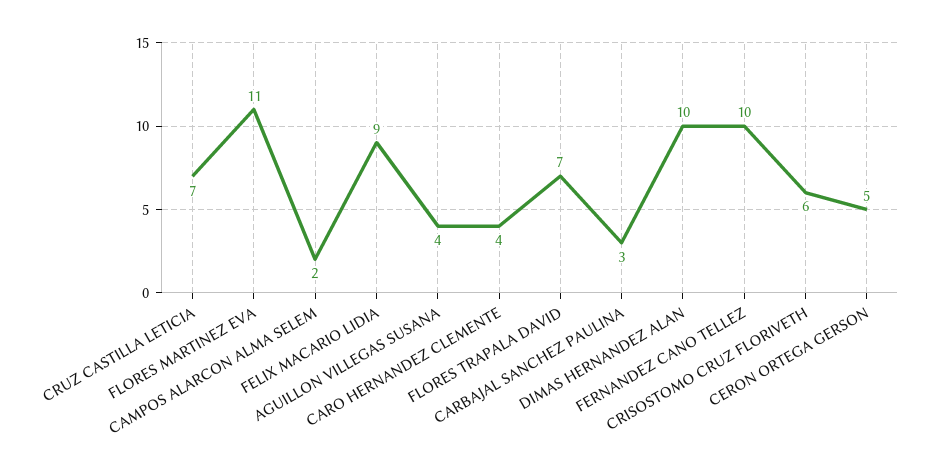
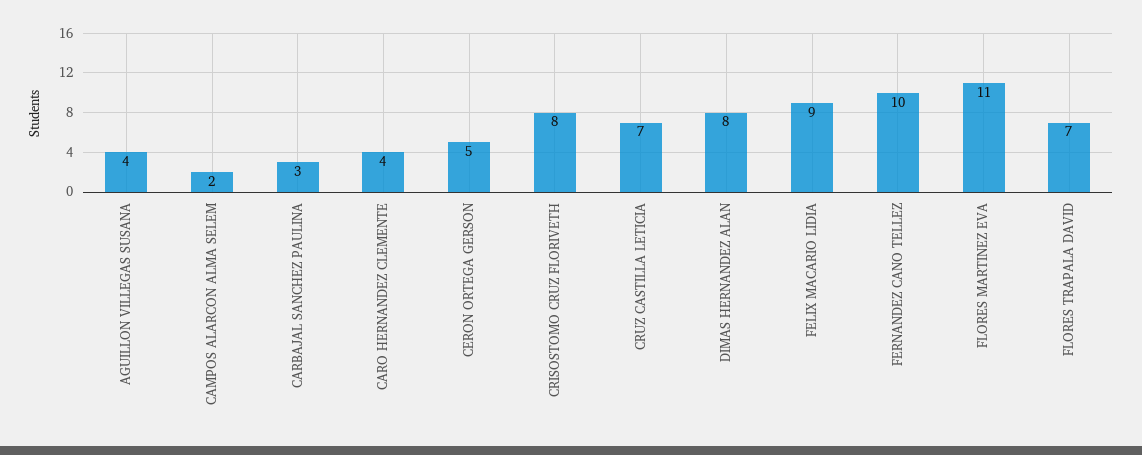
  {
    "CRUZ CASTILLA LETICIA": 7,
    "FLORES MARTINEZ EVA": 11,
    "CAMPOS ALARCON ALMA SELEM": 2,
    "FELIX MACARIO LIDIA": 9,
    "AGUILLON VILLEGAS SUSANA": 4,
    "CARO HERNANDEZ CLEMENTE": 4,
    "FLORES TRAPALA DAVID": 7,
    "CARBAJAL SANCHEZ PAULINA": 3,
-   "DIMAS HERNANDEZ ALAN": 10,
+   "DIMAS HERNANDEZ ALAN": 8,
    "FERNANDEZ CANO TELLEZ": 10,
-   "CRISOSTOMO CRUZ FLORIVETH": 6,
+   "CRISOSTOMO CRUZ FLORIVETH": 8,
    "CERON ORTEGA GERSON": 5
  }

